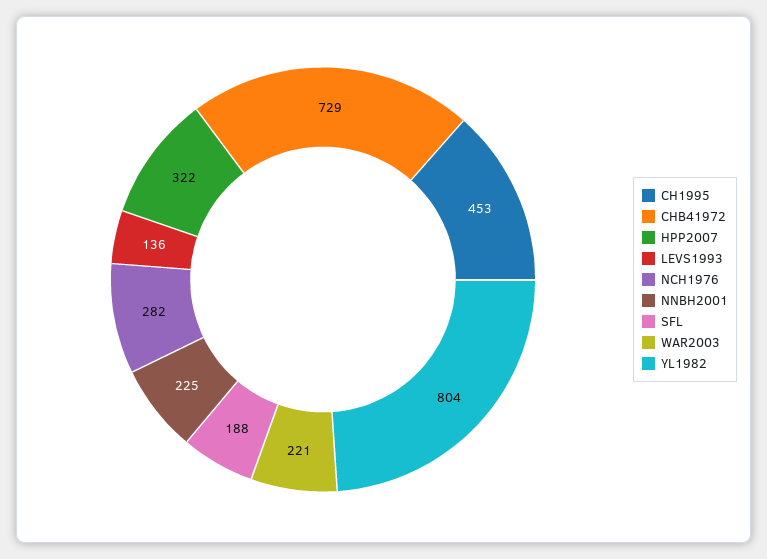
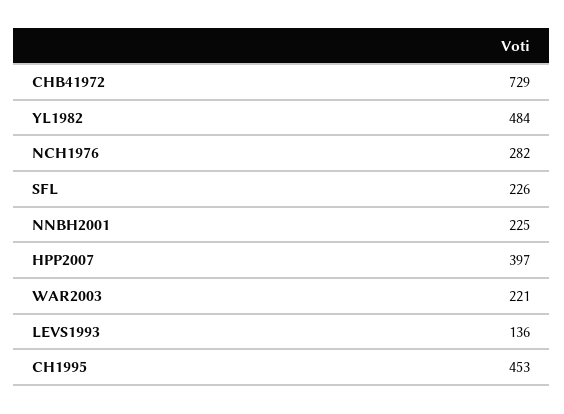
  {
    "CH1995": 453,
    "CHB41972": 729,
-   "HPP2007": 322,
+   "HPP2007": 397,
    "LEVS1993": 136,
    "NCH1976": 282,
    "NNBH2001": 225,
-   "SFL": 188,
+   "SFL": 226,
    "WAR2003": 221,
-   "YL1982": 804
+   "YL1982": 484
  }

